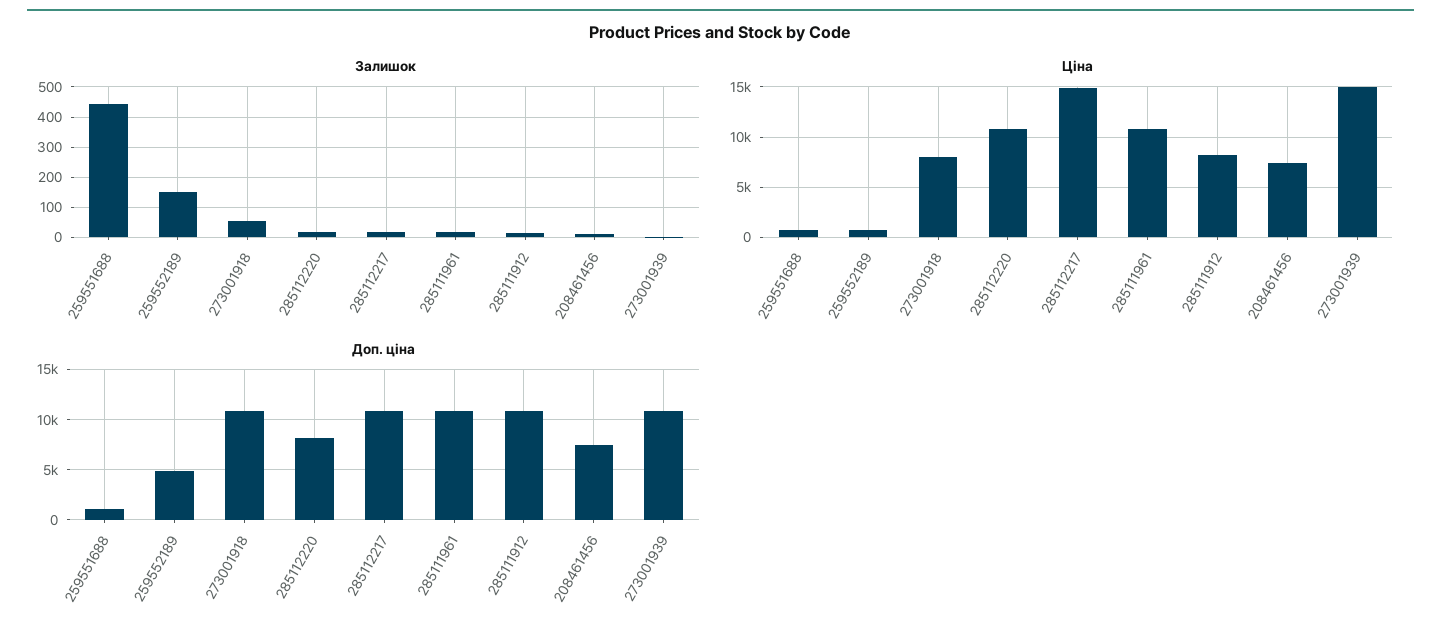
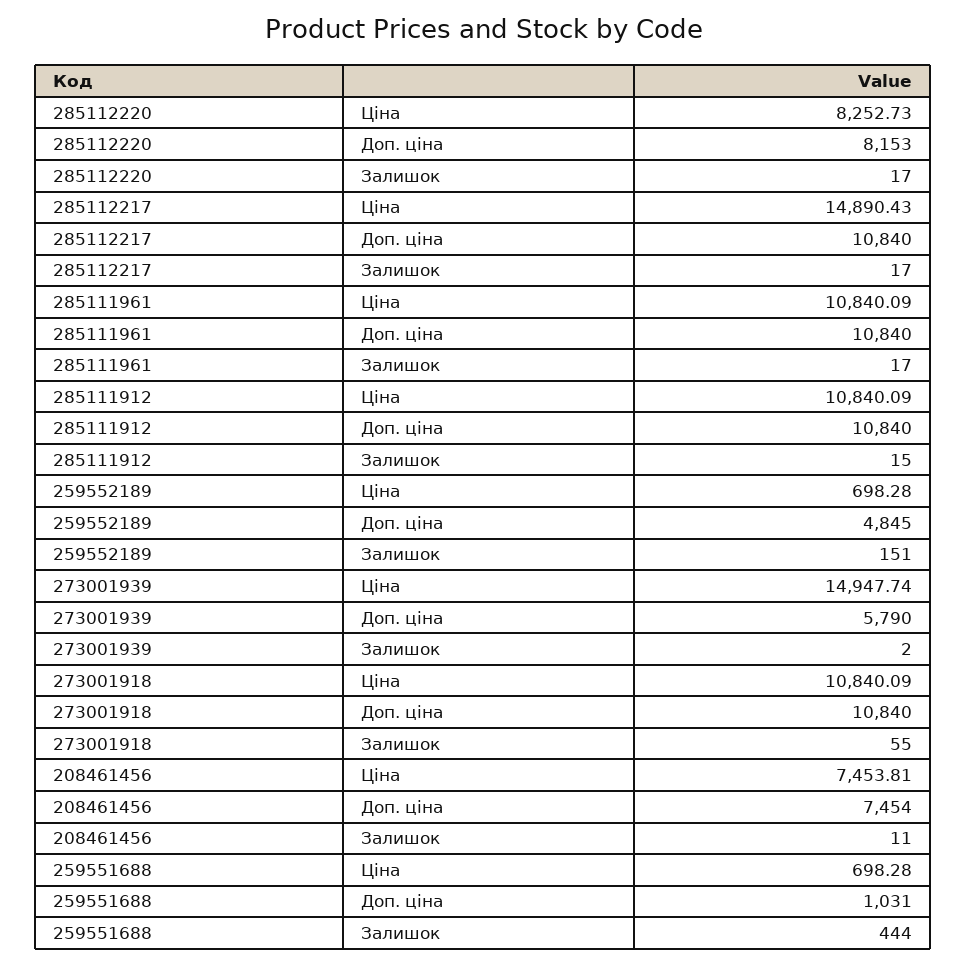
  {
    "Залишок": {
      "259551688": 444,
      "259552189": 151,
      "273001918": 55,
      "285112220": 17,
      "285112217": 17,
      "285111961": 17,
      "285111912": 15,
      "208461456": 11,
      "273001939": 2
    },
    "Ціна": {
      "259551688": 698.28,
      "259552189": 698.28,
-     "273001918": 8000,
+     "273001918": 10840.09,
-     "285112220": 11000,
+     "285112220": 8252.73,
      "285112217": 14890.43,
      "285111961": 10840.09,
-     "285111912": 8000,
+     "285111912": 10840.09,
      "208461456": 7453.81,
      "273001939": 14947.74
    },
    "Доп. ціна": {
      "259551688": 1031,
      "259552189": 4845,
      "273001918": 10840,
      "285112220": 8153,
      "285112217": 10840,
      "285111961": 10840,
      "285111912": 10840,
      "208461456": 7454,
-     "273001939": 11000
+     "273001939": 5790
    }
  }

